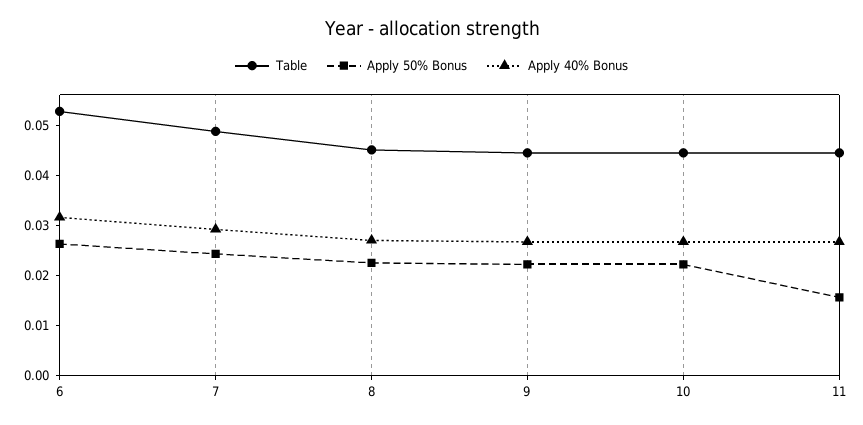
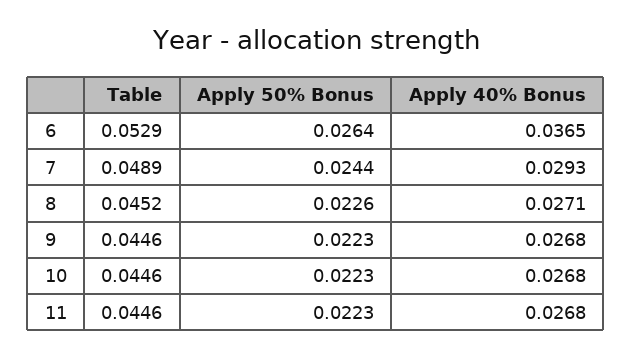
  {
    "Table": {
      "6": 0.0529,
      "7": 0.0489,
      "8": 0.0452,
      "9": 0.0446,
      "10": 0.0446,
      "11": 0.0446
    },
    "Apply 50% Bonus": {
      "6": 0.0264,
      "7": 0.0244,
      "8": 0.0226,
      "9": 0.0223,
      "10": 0.0223,
-     "11": 0.016
+     "11": 0.0223
    },
    "Apply 40% Bonus": {
-     "6": 0.032,
+     "6": 0.0365,
      "7": 0.0293,
      "8": 0.0271,
      "9": 0.0268,
      "10": 0.0268,
      "11": 0.0268
    }
  }

